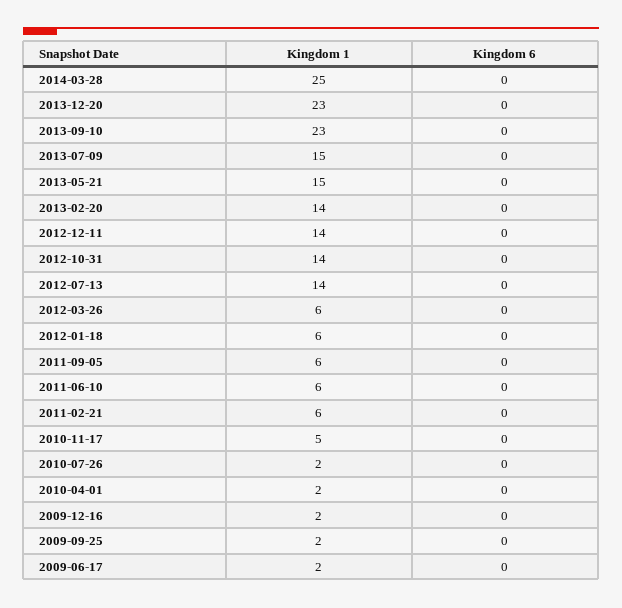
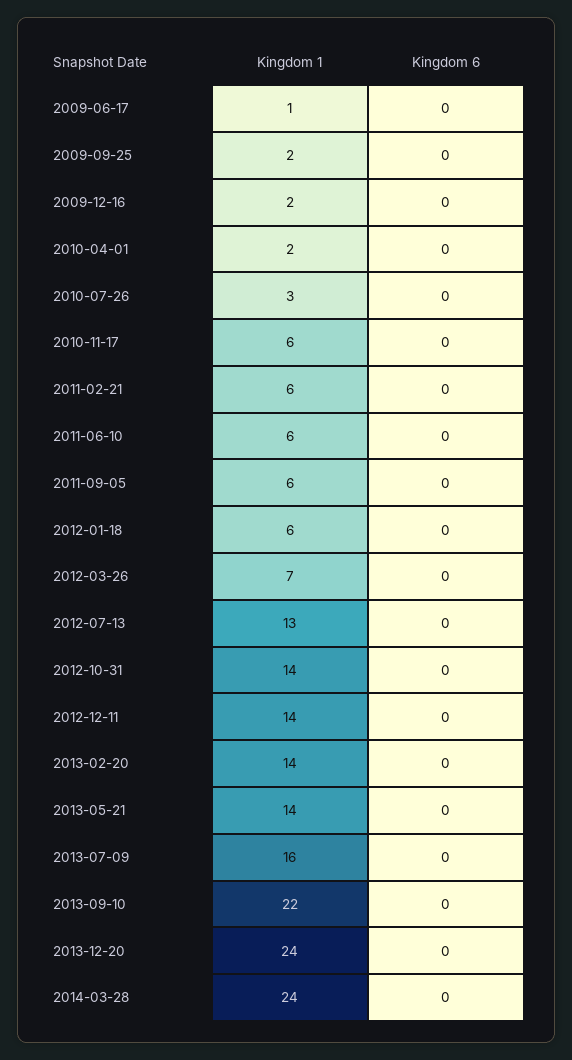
  {
    "Kingdom 1": {
-     "2014-03-28": 25,
+     "2014-03-28": 24,
-     "2013-12-20": 23,
+     "2013-12-20": 24,
-     "2013-09-10": 23,
+     "2013-09-10": 22,
-     "2013-07-09": 15,
+     "2013-07-09": 16,
-     "2013-05-21": 15,
+     "2013-05-21": 14,
      "2013-02-20": 14,
      "2012-12-11": 14,
      "2012-10-31": 14,
-     "2012-07-13": 14,
+     "2012-07-13": 13,
-     "2012-03-26": 6,
+     "2012-03-26": 7,
      "2012-01-18": 6,
      "2011-09-05": 6,
      "2011-06-10": 6,
      "2011-02-21": 6,
-     "2010-11-17": 5,
+     "2010-11-17": 6,
-     "2010-07-26": 2,
+     "2010-07-26": 3,
      "2010-04-01": 2,
      "2009-12-16": 2,
      "2009-09-25": 2,
-     "2009-06-17": 2
+     "2009-06-17": 1
    },
    "Kingdom 6": {
      "2014-03-28": 0,
      "2013-12-20": 0,
      "2013-09-10": 0,
      "2013-07-09": 0,
      "2013-05-21": 0,
      "2013-02-20": 0,
      "2012-12-11": 0,
      "2012-10-31": 0,
      "2012-07-13": 0,
      "2012-03-26": 0,
      "2012-01-18": 0,
      "2011-09-05": 0,
      "2011-06-10": 0,
      "2011-02-21": 0,
      "2010-11-17": 0,
      "2010-07-26": 0,
      "2010-04-01": 0,
      "2009-12-16": 0,
      "2009-09-25": 0,
      "2009-06-17": 0
    }
  }

